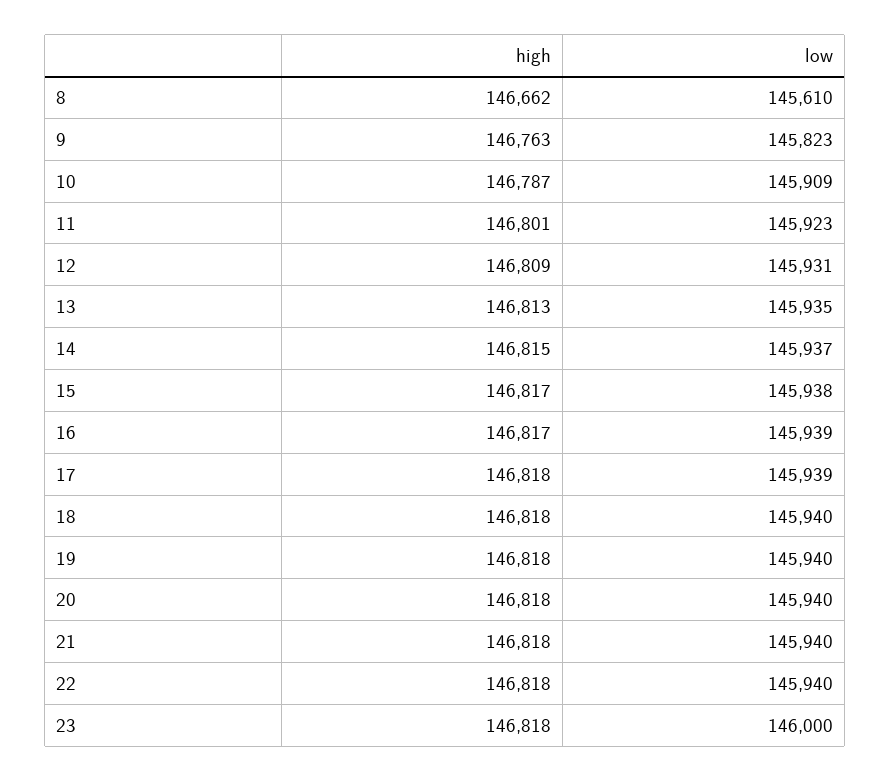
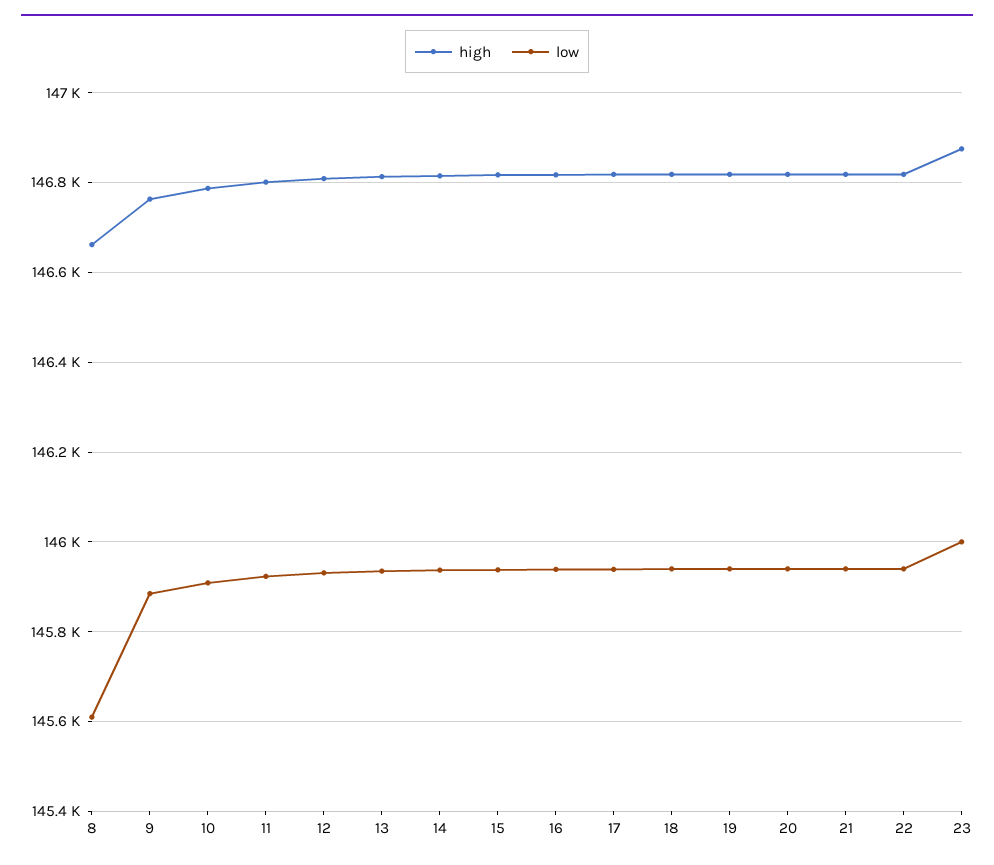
  {
    "high": {
      "8": 146662,
      "9": 146763,
      "10": 146787,
      "11": 146801,
      "12": 146809,
      "13": 146813,
      "14": 146815,
      "15": 146817,
      "16": 146817,
      "17": 146818,
      "18": 146818,
      "19": 146818,
      "20": 146818,
      "21": 146818,
      "22": 146818,
-     "23": 146818
+     "23": 146880
    },
    "low": {
      "8": 145610,
-     "9": 145823,
+     "9": 145880,
      "10": 145909,
      "11": 145923,
      "12": 145931,
      "13": 145935,
      "14": 145937,
      "15": 145938,
      "16": 145939,
      "17": 145939,
      "18": 145940,
      "19": 145940,
      "20": 145940,
      "21": 145940,
      "22": 145940,
      "23": 146000
    }
  }

